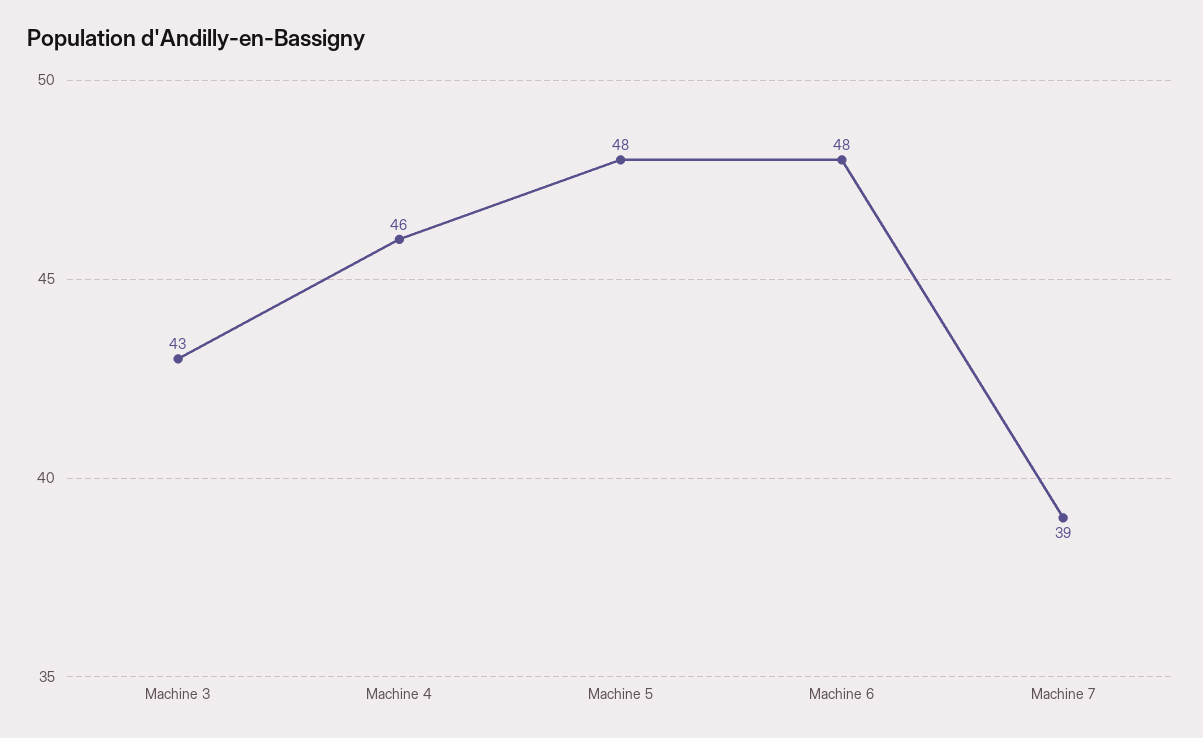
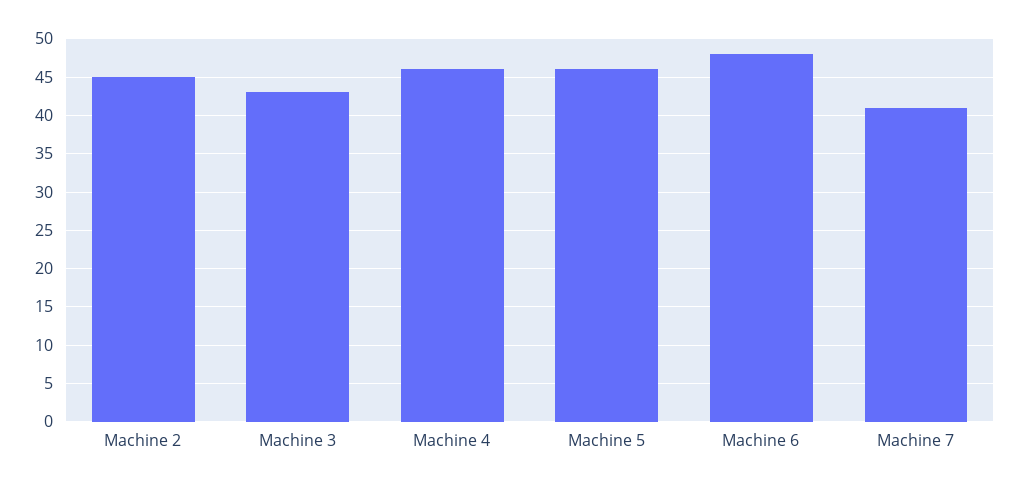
  {
    "Machine 3": 43,
    "Machine 4": 46,
-   "Machine 5": 48,
+   "Machine 5": 46,
    "Machine 6": 48,
-   "Machine 7": 39
+   "Machine 7": 41,
+   "Machine 2": 45
  }

